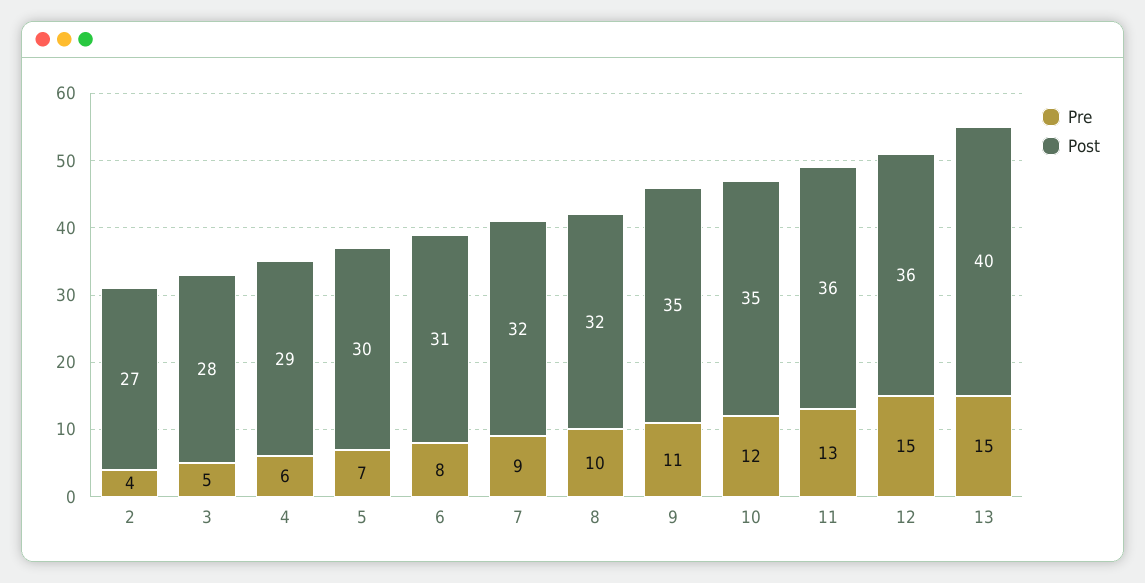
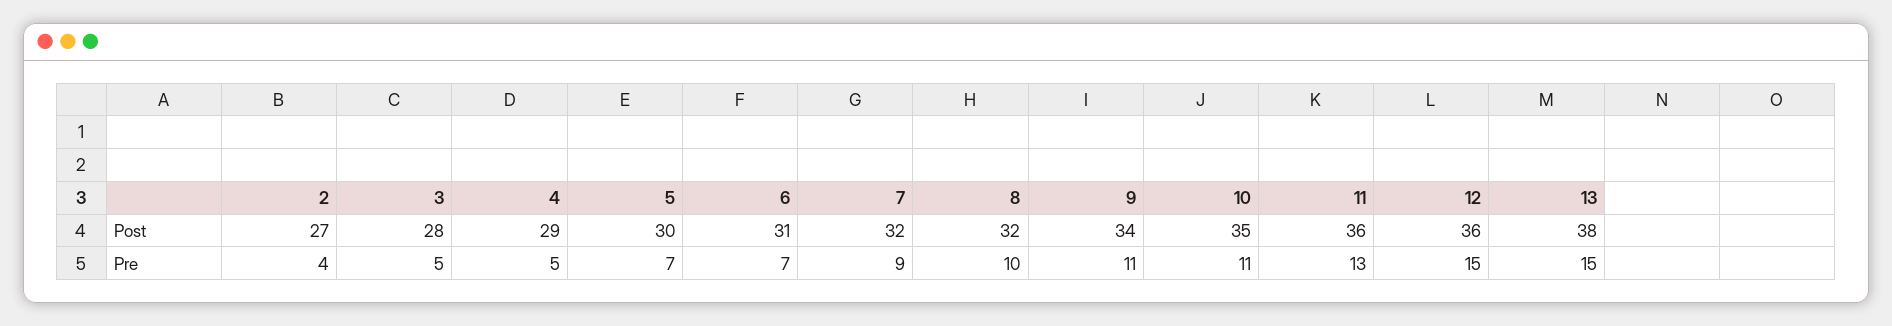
  {
    "Pre": {
      "2": 4,
      "3": 5,
-     "4": 6,
+     "4": 5,
      "5": 7,
-     "6": 8,
+     "6": 7,
      "7": 9,
      "8": 10,
      "9": 11,
-     "10": 12,
+     "10": 11,
      "11": 13,
      "12": 15,
      "13": 15
    },
    "Post": {
      "2": 27,
      "3": 28,
      "4": 29,
      "5": 30,
      "6": 31,
      "7": 32,
      "8": 32,
-     "9": 35,
+     "9": 34,
      "10": 35,
      "11": 36,
      "12": 36,
-     "13": 40
+     "13": 38
    }
  }

